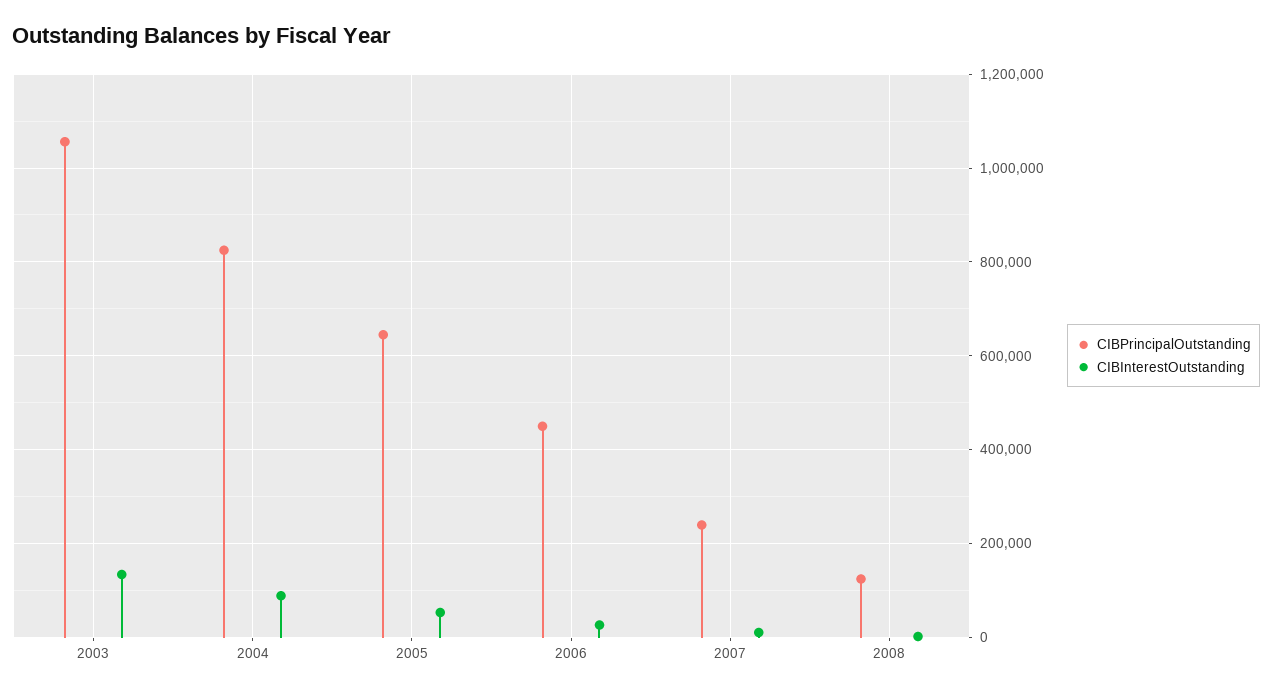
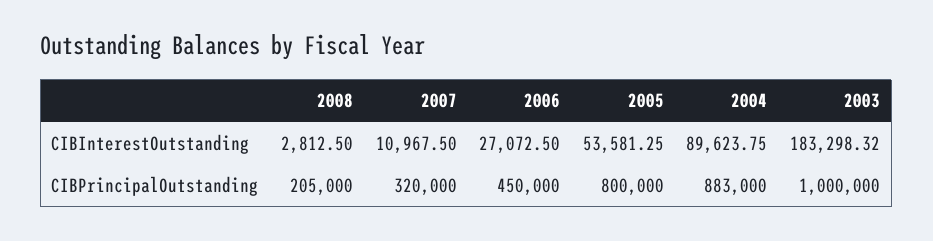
  {
    "CIBPrincipalOutstanding": {
-     "2003": 1060000,
+     "2003": 1000000,
-     "2004": 820000,
+     "2004": 883000,
-     "2005": 640000,
+     "2005": 800000,
      "2006": 450000,
-     "2007": 240000,
+     "2007": 320000,
-     "2008": 120000
+     "2008": 205000
    },
    "CIBInterestOutstanding": {
-     "2003": 140000,
+     "2003": 183298.32,
      "2004": 89623.75,
      "2005": 53581.25,
      "2006": 27072.5,
      "2007": 10967.5,
      "2008": 2812.5
    }
  }

